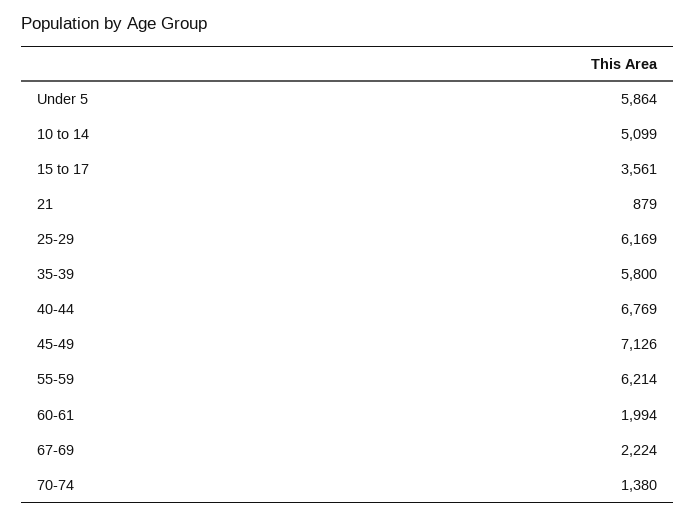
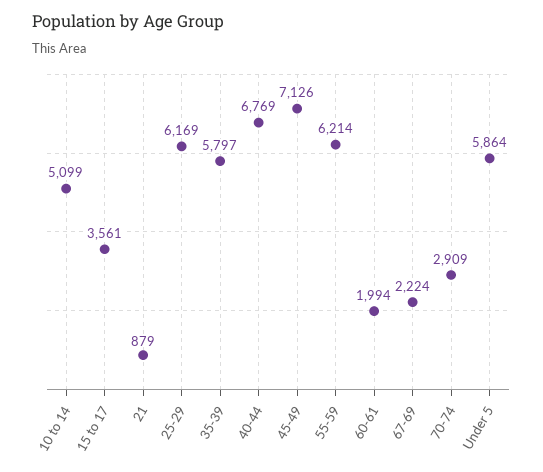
  {
    "Under 5": 5864,
    "10 to 14": 5099,
    "15 to 17": 3561,
    "21": 879,
    "25-29": 6169,
-   "35-39": 5800,
+   "35-39": 5797,
    "40-44": 6769,
    "45-49": 7126,
    "55-59": 6214,
    "60-61": 1994,
    "67-69": 2224,
-   "70-74": 1380
+   "70-74": 2909
  }

